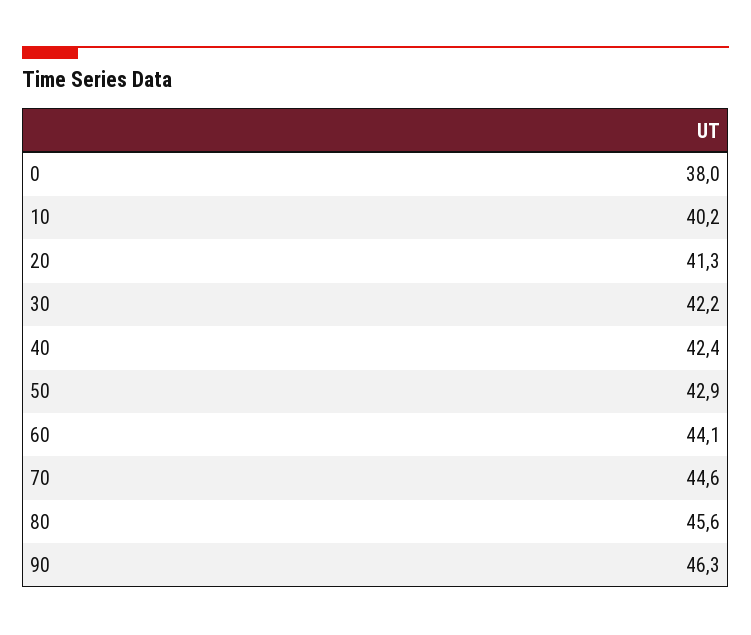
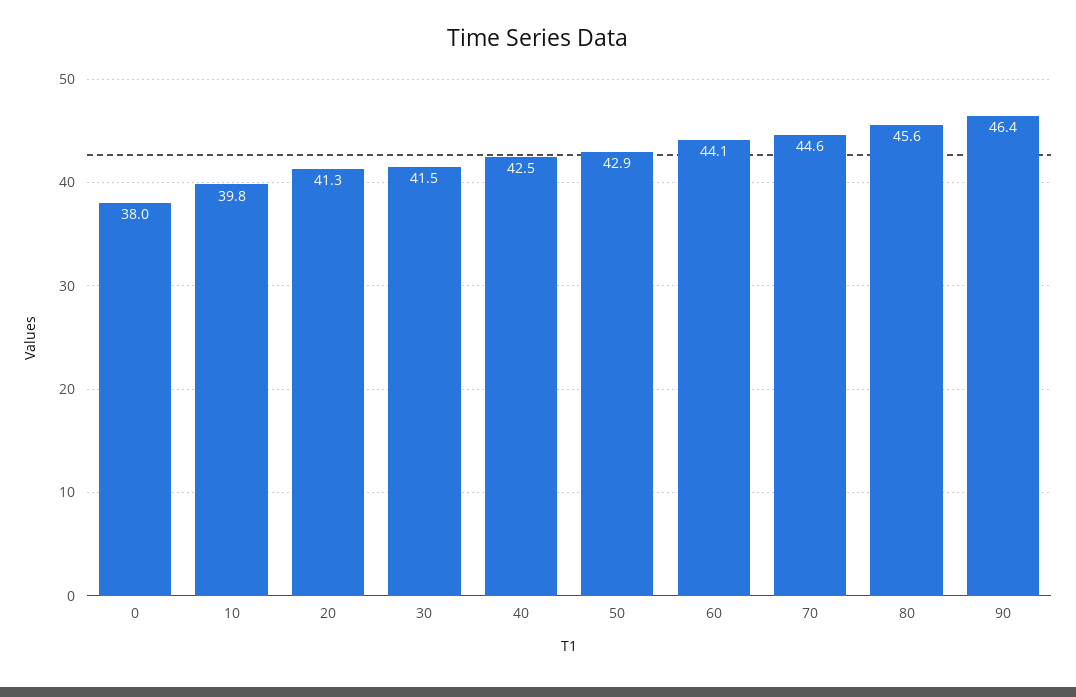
  {
    "0": 38,
-   "10": 40.2,
+   "10": 39.8,
    "20": 41.3,
-   "30": 42.2,
+   "30": 41.5,
-   "40": 42.4,
+   "40": 42.5,
    "50": 42.9,
    "60": 44.1,
    "70": 44.6,
    "80": 45.6,
-   "90": 46.3
+   "90": 46.4
  }

